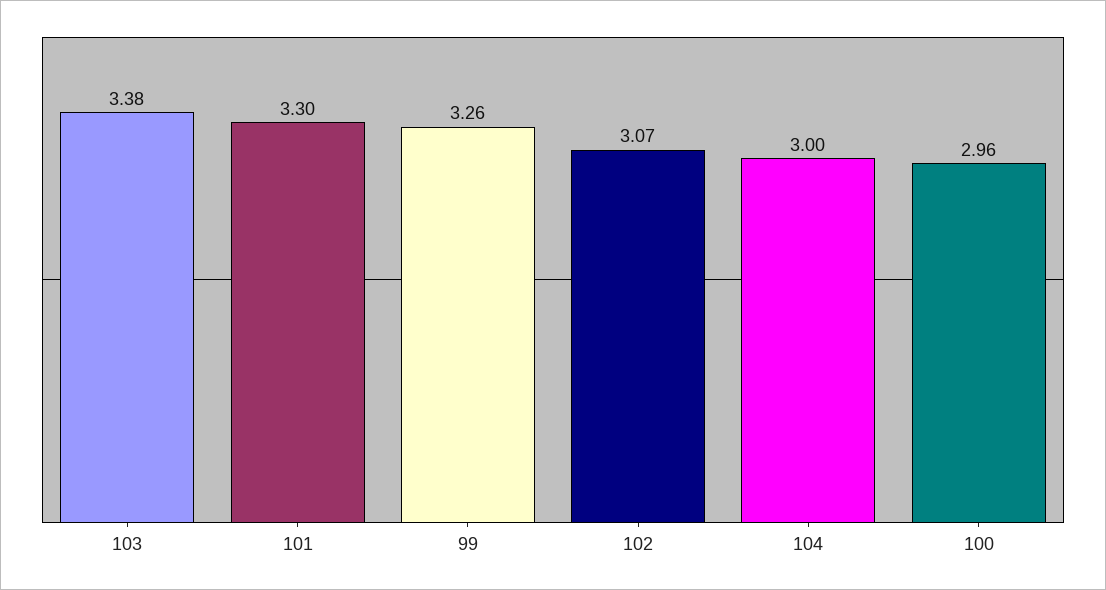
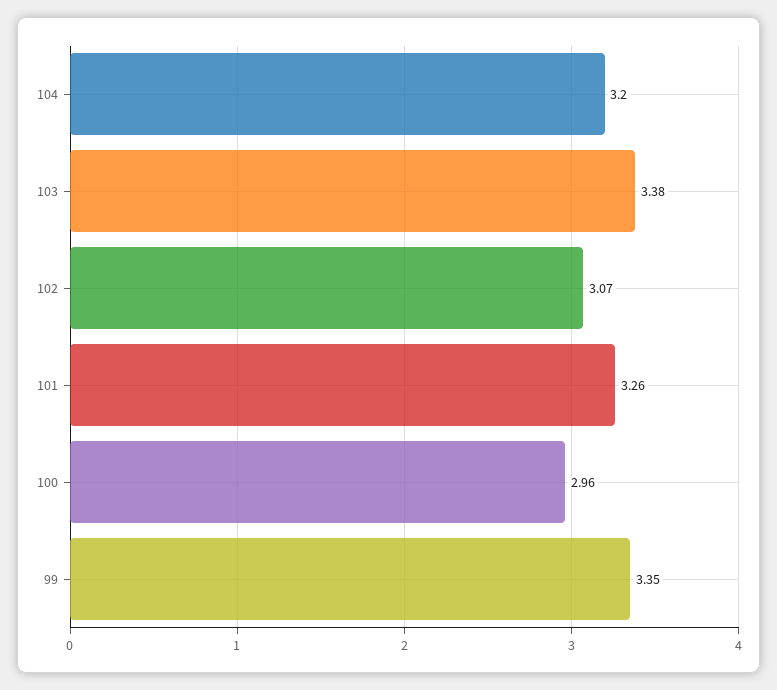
  {
    "103": 3.38,
-   "101": 3.3,
+   "101": 3.26,
-   "99": 3.26,
+   "99": 3.35,
    "102": 3.07,
-   "104": 3,
+   "104": 3.2,
    "100": 2.96
  }

